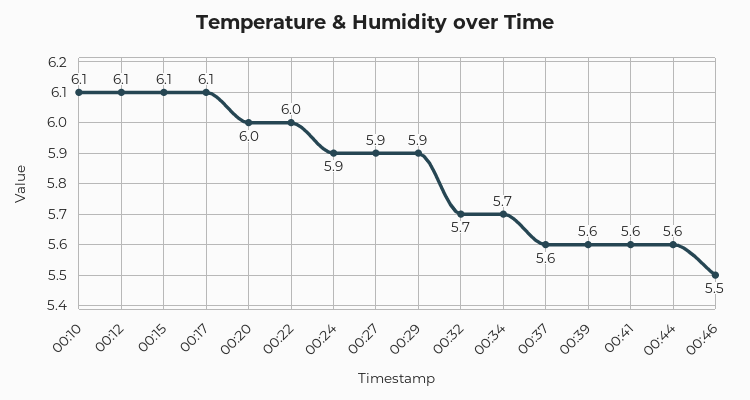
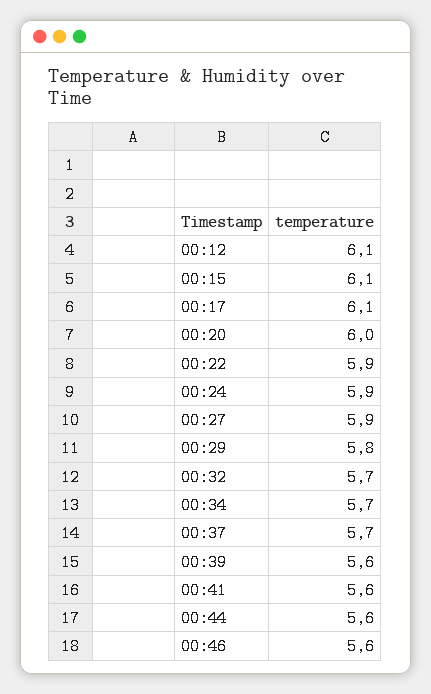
  {
-   "00:10": 6.1,
    "00:12": 6.1,
    "00:15": 6.1,
    "00:17": 6.1,
    "00:20": 6,
-   "00:22": 6,
+   "00:22": 5.9,
    "00:24": 5.9,
    "00:27": 5.9,
-   "00:29": 5.9,
+   "00:29": 5.8,
    "00:32": 5.7,
    "00:34": 5.7,
-   "00:37": 5.6,
+   "00:37": 5.7,
    "00:39": 5.6,
    "00:41": 5.6,
    "00:44": 5.6,
-   "00:46": 5.5
+   "00:46": 5.6
  }

